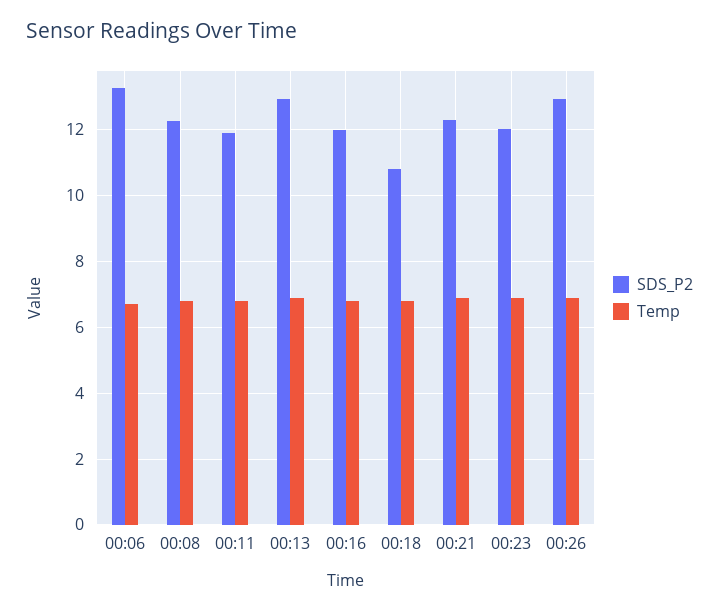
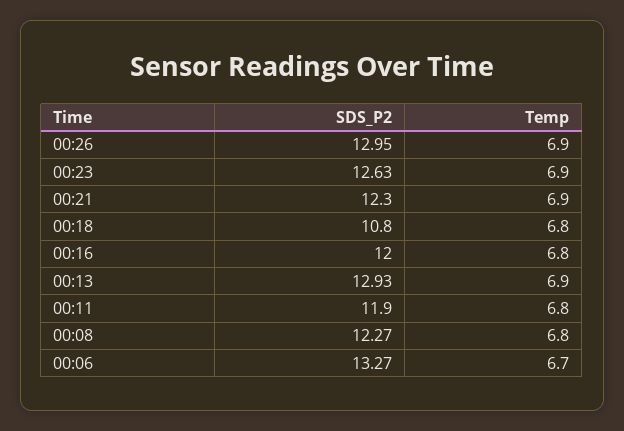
  {
    "SDS_P2": {
      "00:06": 13.27,
      "00:08": 12.27,
      "00:11": 11.9,
      "00:13": 12.93,
      "00:16": 12,
      "00:18": 10.8,
      "00:21": 12.3,
-     "00:23": 12,
+     "00:23": 12.63,
      "00:26": 12.95
    },
    "Temp": {
      "00:06": 6.7,
      "00:08": 6.8,
      "00:11": 6.8,
      "00:13": 6.9,
      "00:16": 6.8,
      "00:18": 6.8,
      "00:21": 6.9,
      "00:23": 6.9,
      "00:26": 6.9
    }
  }

